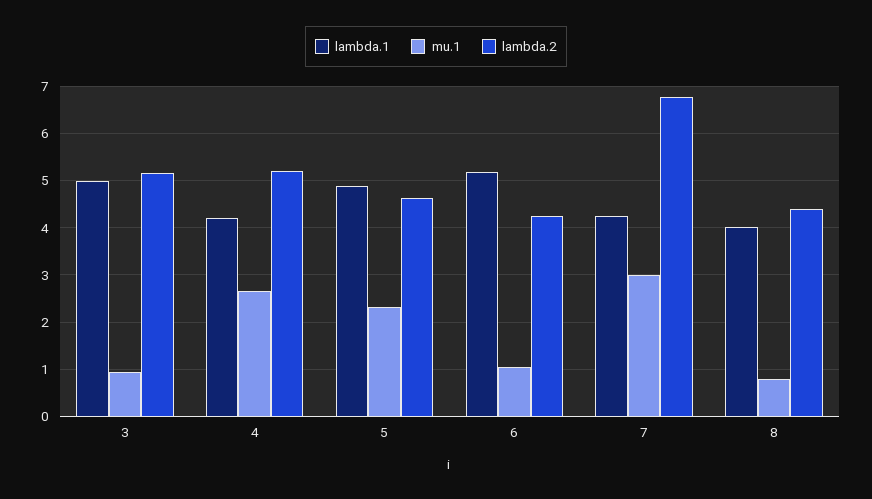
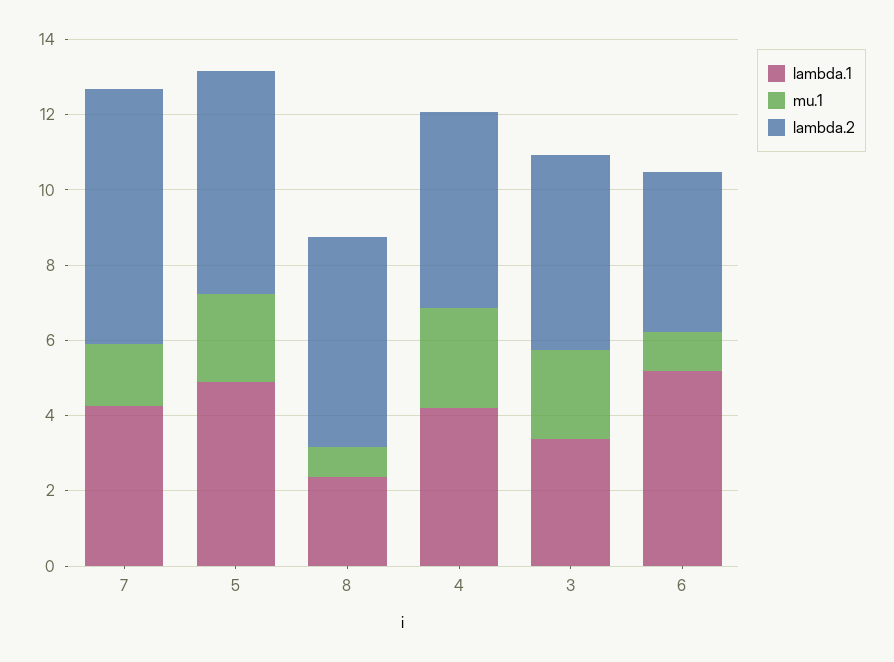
  {
    "lambda.1": {
-     "3": 5,
+     "3": 3.5,
      "4": 4.2,
      "5": 4.8,
      "6": 5.2,
      "7": 4.2,
-     "8": 4
+     "8": 2.5
    },
    "mu.1": {
-     "3": 1,
+     "3": 2.5,
      "4": 2.6,
      "5": 2.4,
      "6": 1,
-     "7": 3,
+     "7": 1.5,
      "8": 0.8
    },
    "lambda.2": {
      "3": 5.2,
      "4": 5.2,
-     "5": 4.6,
+     "5": 6,
      "6": 4.2,
      "7": 6.8,
-     "8": 4.4
+     "8": 5.5
    }
  }

